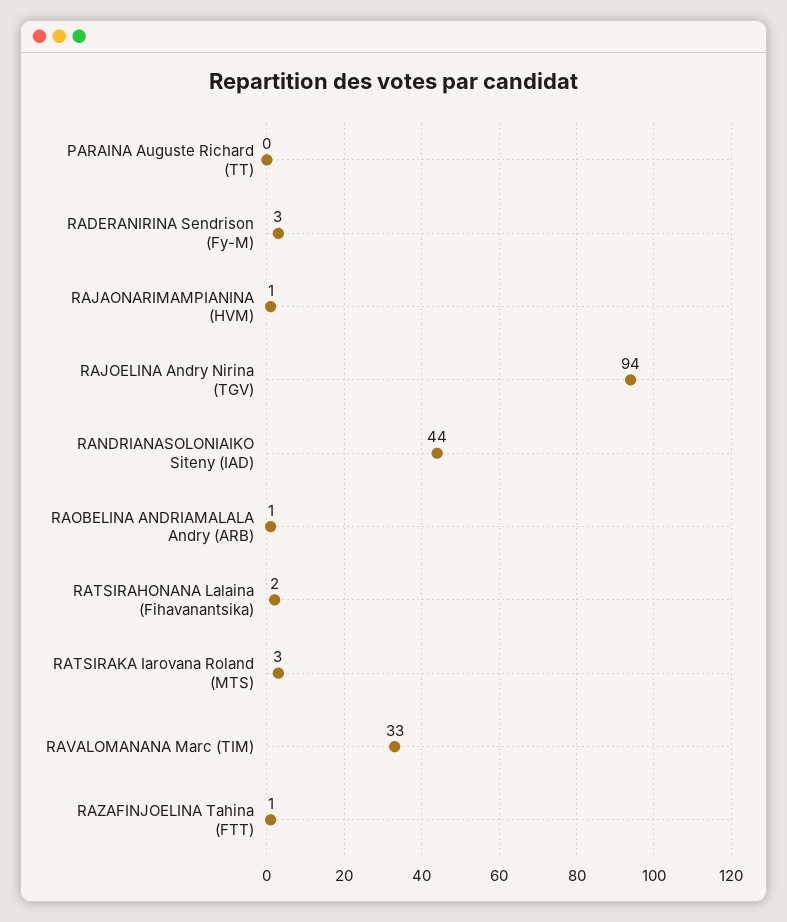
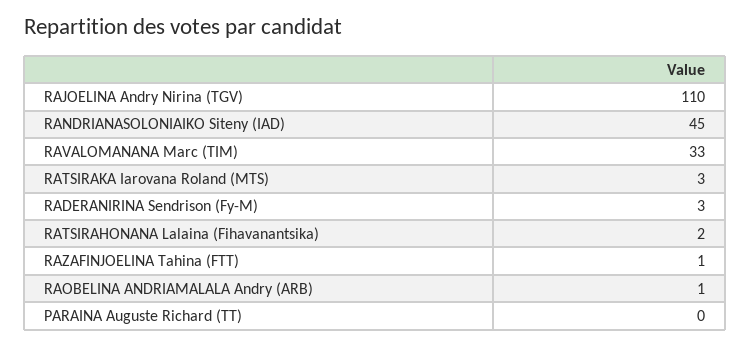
  {
    "PARAINA Auguste Richard (TT)": 0,
    "RADERANIRINA Sendrison (Fy-M)": 3,
-   "RAJAONARIMAMPIANINA (HVM)": 1,
-   "RAJOELINA Andry Nirina (TGV)": 94,
+   "RAJOELINA Andry Nirina (TGV)": 110,
-   "RANDRIANASOLONIAIKO Siteny (IAD)": 44,
+   "RANDRIANASOLONIAIKO Siteny (IAD)": 45,
    "RAOBELINA ANDRIAMALALA Andry (ARB)": 1,
    "RATSIRAHONANA Lalaina (Fihavanantsika)": 2,
    "RATSIRAKA Iarovana Roland (MTS)": 3,
    "RAVALOMANANA Marc (TIM)": 33,
    "RAZAFINJOELINA Tahina (FTT)": 1
  }

